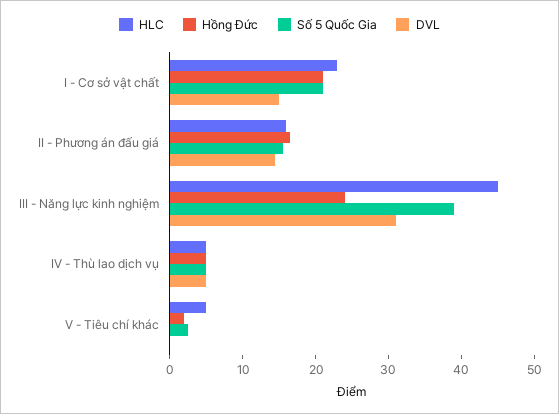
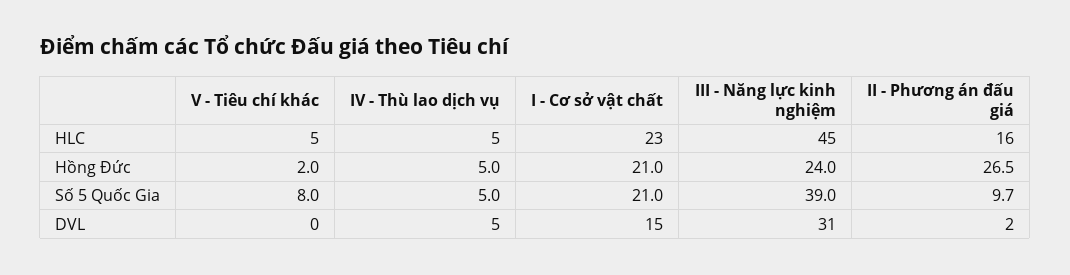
  {
    "HLC": {
      "I - Cơ sở vật chất": 23,
      "II - Phương án đấu giá": 16,
      "III - Năng lực kinh nghiệm": 45,
      "IV - Thù lao dịch vụ": 5,
      "V - Tiêu chí khác": 5
    },
    "Hồng Đức": {
      "I - Cơ sở vật chất": 21,
-     "II - Phương án đấu giá": 16,
+     "II - Phương án đấu giá": 26.5,
      "III - Năng lực kinh nghiệm": 24,
      "IV - Thù lao dịch vụ": 5,
      "V - Tiêu chí khác": 2
    },
    "Số 5 Quốc Gia": {
      "I - Cơ sở vật chất": 21,
-     "II - Phương án đấu giá": 16,
+     "II - Phương án đấu giá": 9.7,
      "III - Năng lực kinh nghiệm": 39,
      "IV - Thù lao dịch vụ": 5,
-     "V - Tiêu chí khác": 2
+     "V - Tiêu chí khác": 8
    },
    "DVL": {
      "I - Cơ sở vật chất": 15,
-     "II - Phương án đấu giá": 14,
+     "II - Phương án đấu giá": 2,
      "III - Năng lực kinh nghiệm": 31,
      "IV - Thù lao dịch vụ": 5,
      "V - Tiêu chí khác": 0
    }
  }

